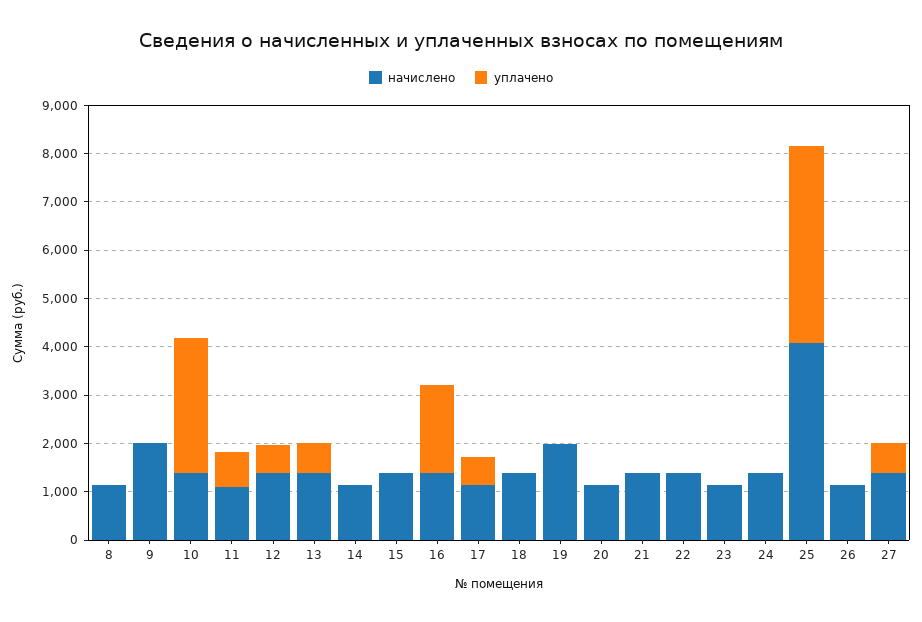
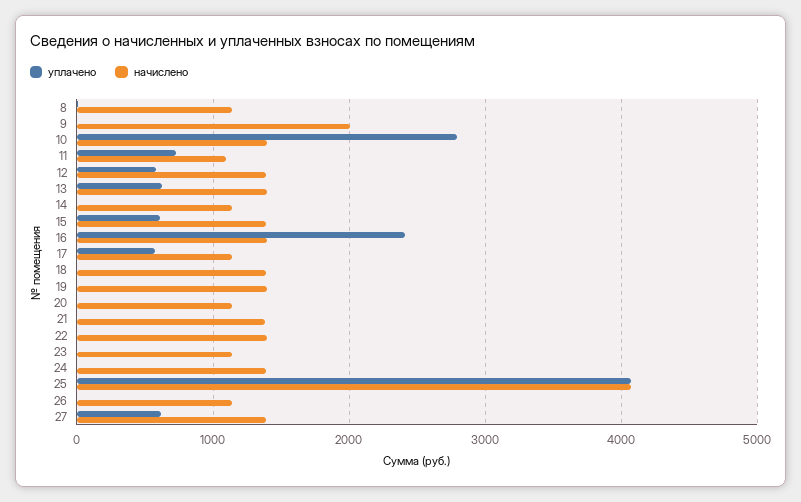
  {
    "начислено": {
      "8": 1100,
      "9": 2000,
      "10": 1400,
      "11": 1100,
      "12": 1400,
      "13": 1400,
      "14": 1100,
      "15": 1400,
      "16": 1400,
      "17": 1100,
      "18": 1400,
-     "19": 2000,
+     "19": 1400,
      "20": 1100,
      "21": 1400,
      "22": 1400,
      "23": 1100,
      "24": 1400,
      "25": 4100,
      "26": 1100,
      "27": 1400
    },
    "уплачено": {
      "8": 0,
      "9": 0,
      "10": 2800,
      "11": 700,
      "12": 600,
      "13": 600,
      "14": 0,
-     "15": 0,
+     "15": 600,
-     "16": 1800,
+     "16": 2400,
      "17": 600,
      "18": 0,
      "19": 0,
      "20": 0,
      "21": 0,
      "22": 0,
      "23": 0,
      "24": 0,
      "25": 4100,
      "26": 0,
      "27": 600
    }
  }

